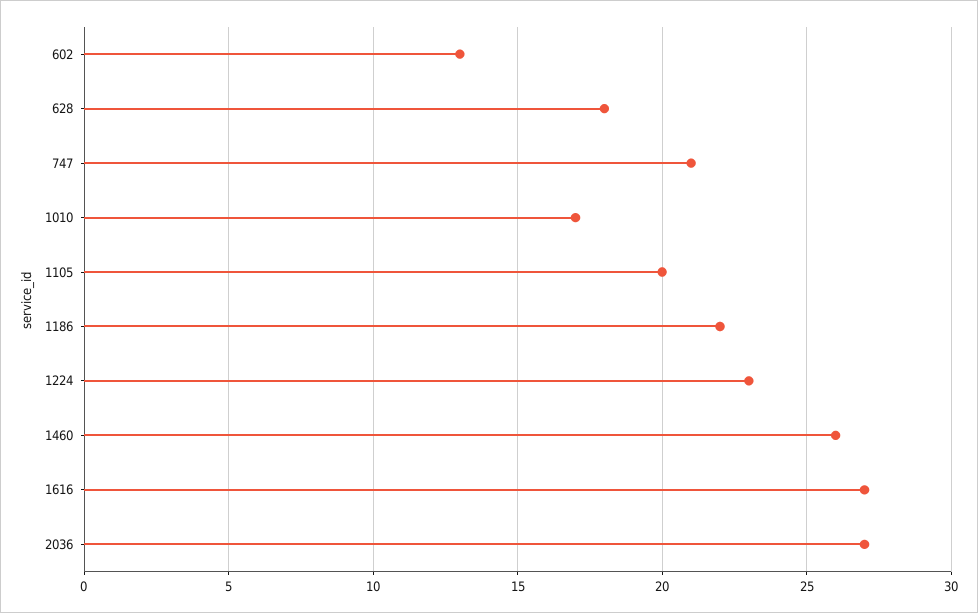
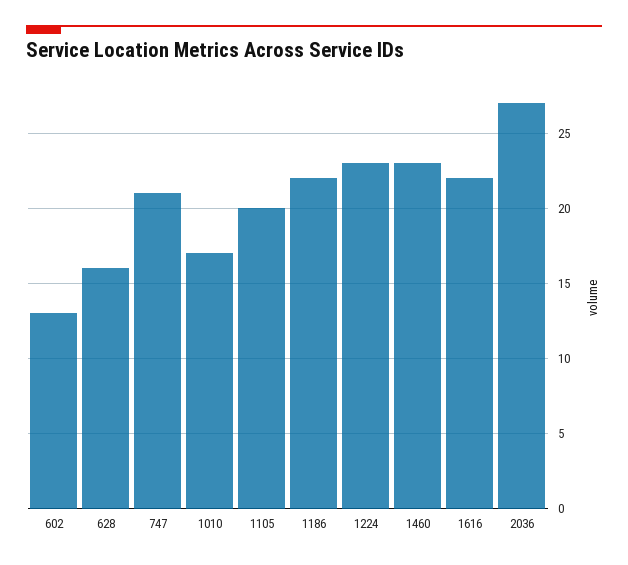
  {
    "602": 13,
-   "628": 18,
+   "628": 16,
    "747": 21,
    "1010": 17,
    "1105": 20,
    "1186": 22,
    "1224": 23,
-   "1460": 26,
+   "1460": 23,
-   "1616": 27,
+   "1616": 22,
    "2036": 27
  }

